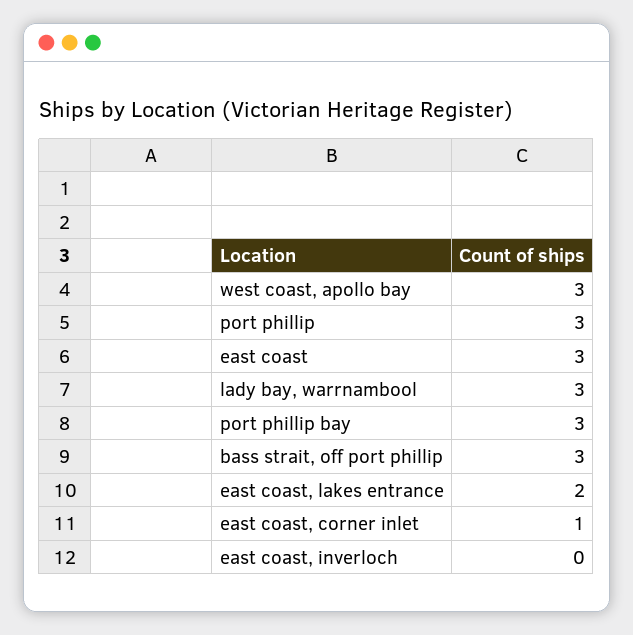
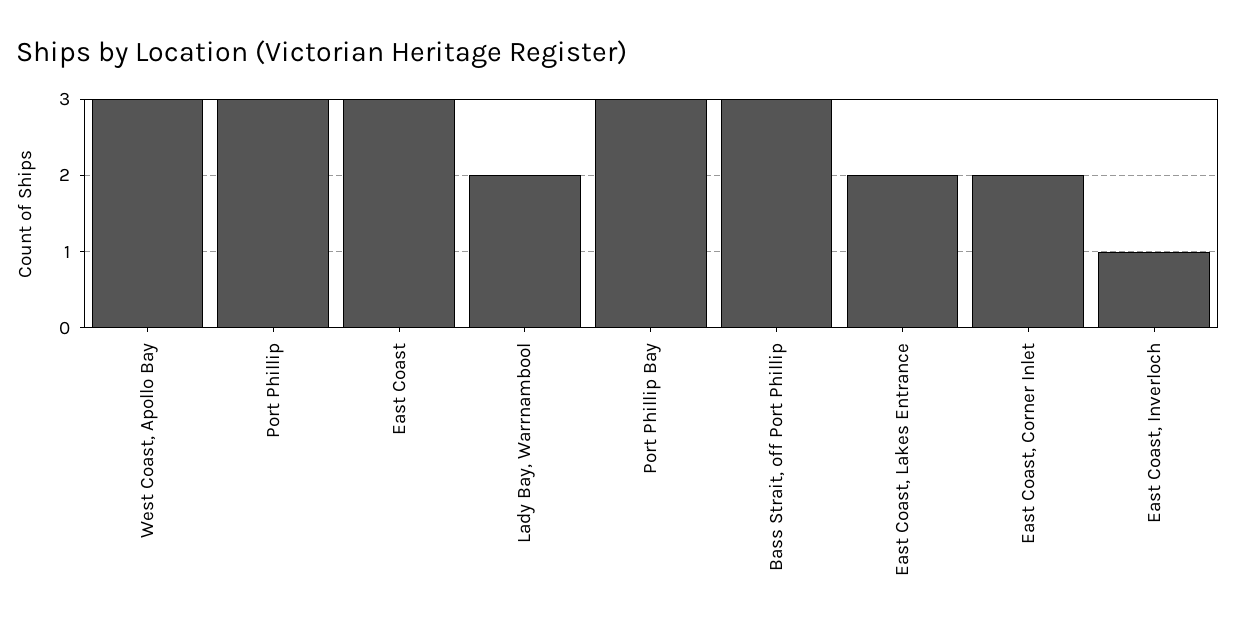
  {
    "west coast, apollo bay": 3,
    "port phillip": 3,
    "east coast": 3,
-   "lady bay, warrnambool": 3,
+   "lady bay, warrnambool": 2,
    "port phillip bay": 3,
    "bass strait, off port phillip": 3,
    "east coast, lakes entrance": 2,
-   "east coast, corner inlet": 1,
+   "east coast, corner inlet": 2,
-   "east coast, inverloch": 0
+   "east coast, inverloch": 1
  }

